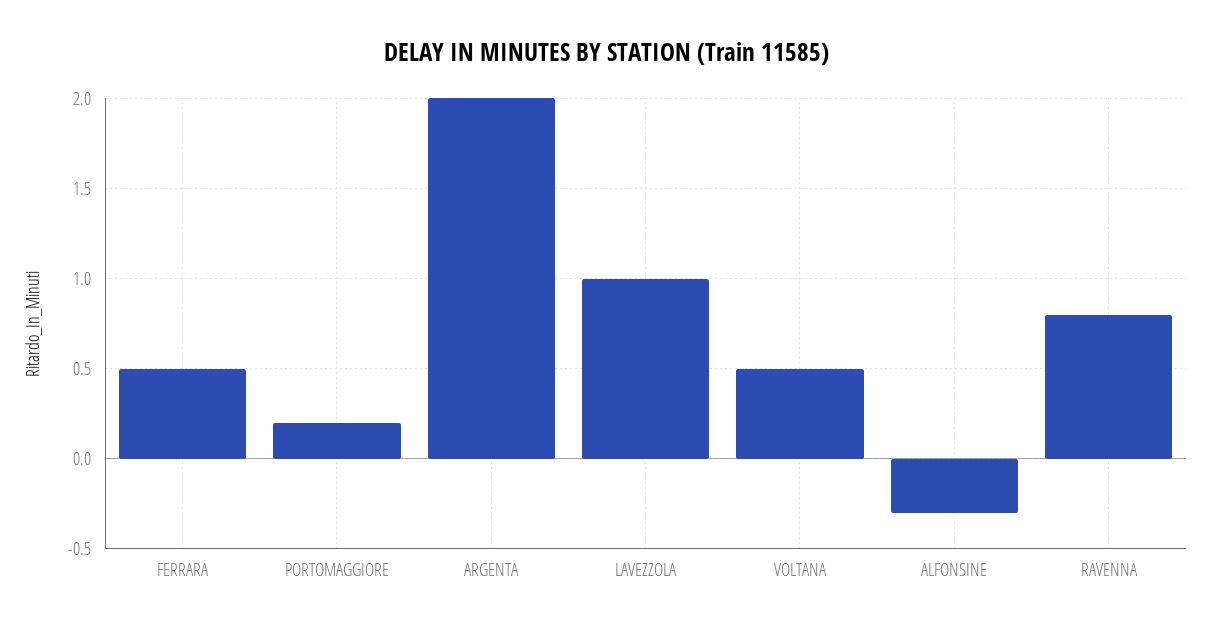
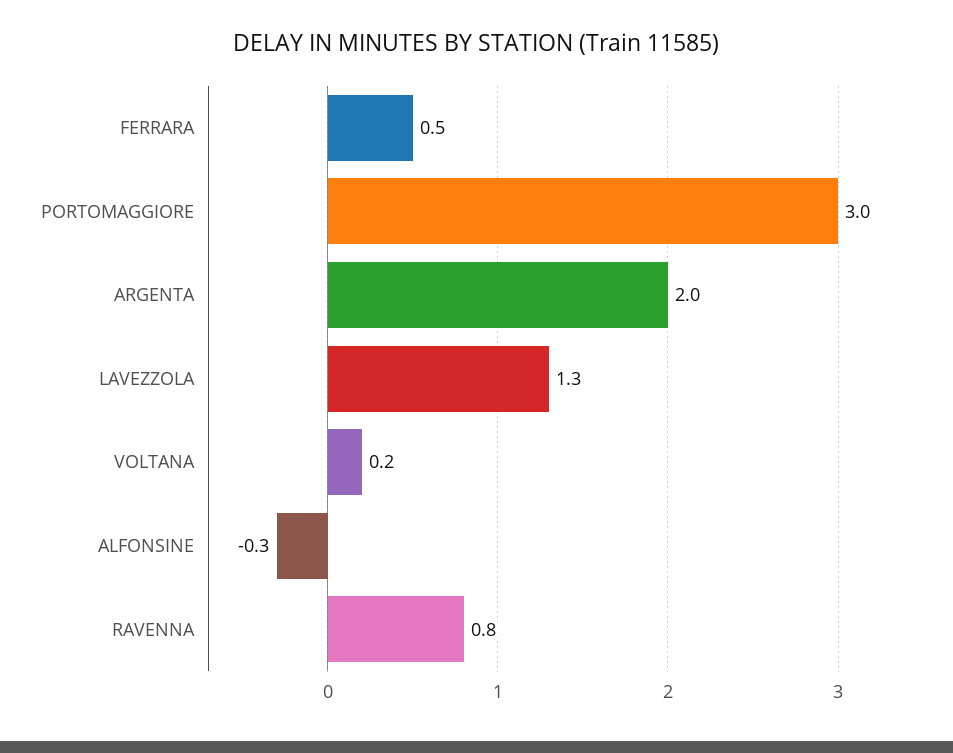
  {
    "FERRARA": 0.5,
-   "PORTOMAGGIORE": 0.2,
+   "PORTOMAGGIORE": 3,
    "ARGENTA": 2,
-   "LAVEZZOLA": 1,
+   "LAVEZZOLA": 1.3,
-   "VOLTANA": 0.5,
+   "VOLTANA": 0.2,
    "ALFONSINE": -0.3,
    "RAVENNA": 0.8
  }

